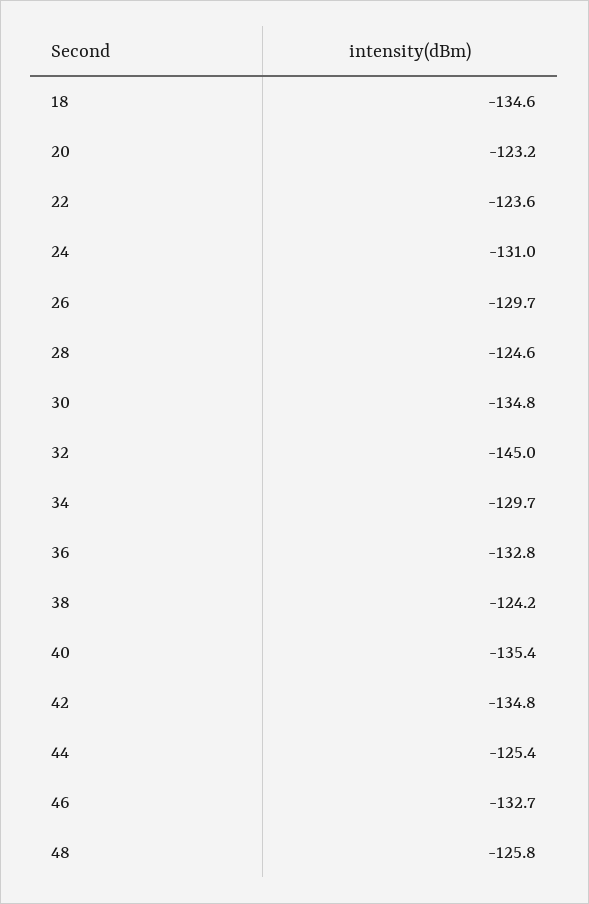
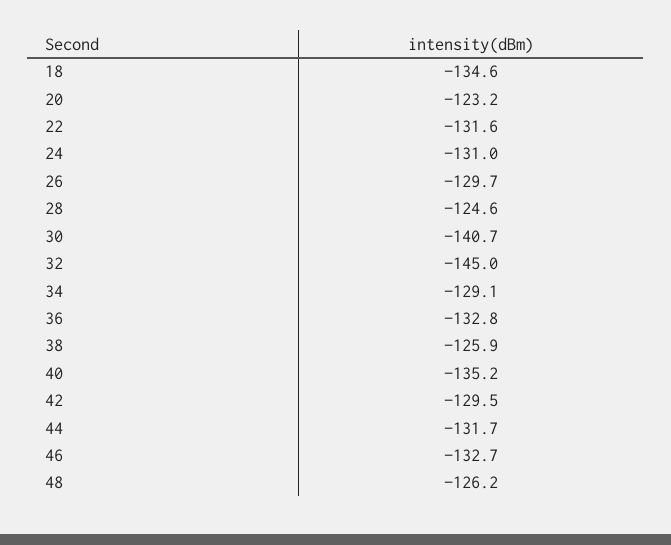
  {
    "18": -134.6,
    "20": -123.2,
-   "22": -123.6,
+   "22": -131.6,
    "24": -131,
    "26": -129.7,
    "28": -124.6,
-   "30": -134.8,
+   "30": -140.7,
    "32": -145,
-   "34": -129.7,
+   "34": -129.1,
    "36": -132.8,
-   "38": -124.2,
+   "38": -125.9,
-   "40": -135.4,
+   "40": -135.2,
-   "42": -134.8,
+   "42": -129.5,
-   "44": -125.4,
+   "44": -131.7,
    "46": -132.7,
-   "48": -125.8
+   "48": -126.2
  }

